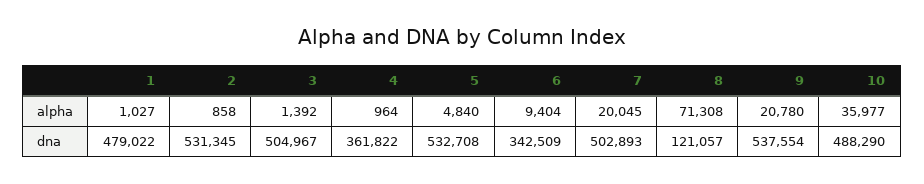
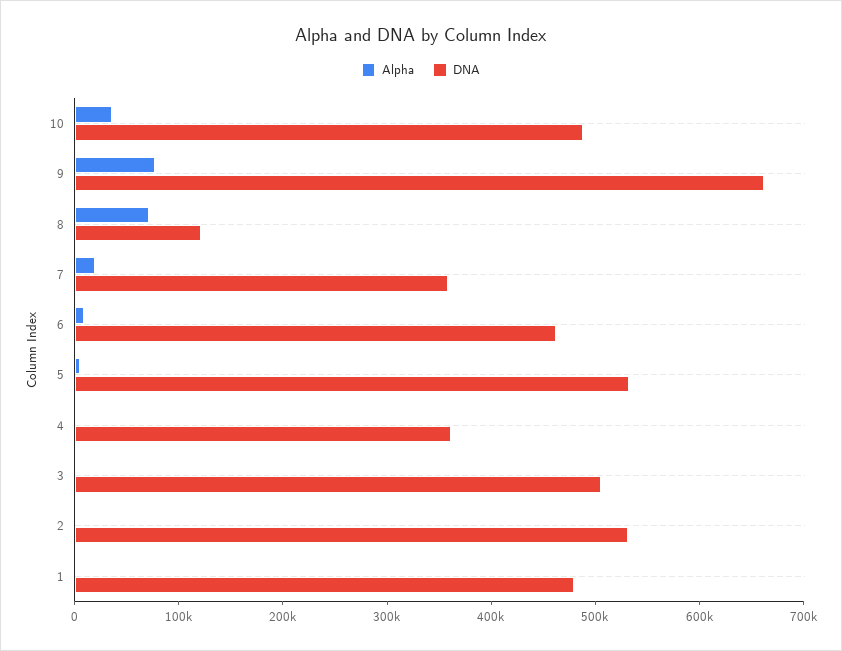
  {
    "alpha": {
      "1": 1027,
      "2": 858,
      "3": 1392,
      "4": 964,
      "5": 4840,
      "6": 9404,
      "7": 20045,
      "8": 71308,
-     "9": 20780,
+     "9": 80000,
      "10": 35977
    },
    "dna": {
      "1": 479022,
      "2": 531345,
      "3": 504967,
      "4": 361822,
      "5": 532708,
-     "6": 342509,
+     "6": 460000,
-     "7": 502893,
+     "7": 360000,
      "8": 121057,
-     "9": 537554,
+     "9": 660000,
      "10": 488290
    }
  }

